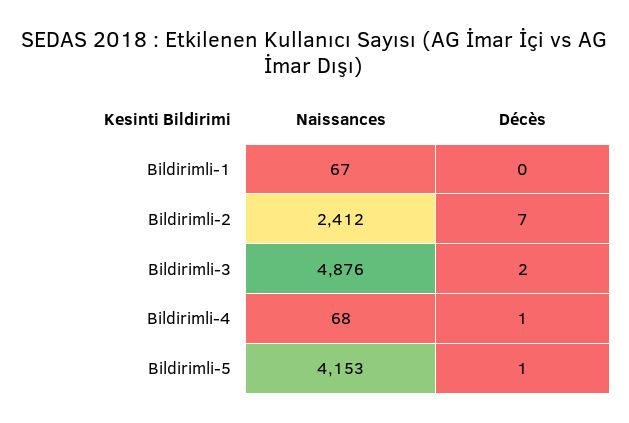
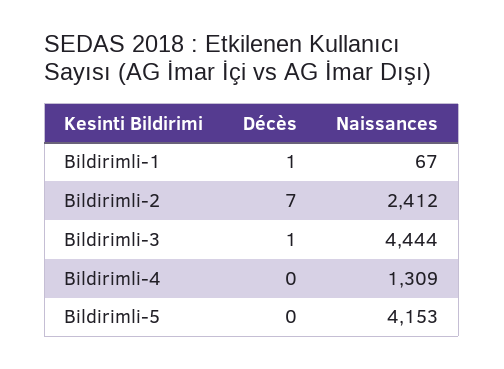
  {
    "Naissances": {
      "Bildirimli-1": 67,
      "Bildirimli-2": 2412,
-     "Bildirimli-3": 4876,
+     "Bildirimli-3": 4444,
-     "Bildirimli-4": 68,
+     "Bildirimli-4": 1309,
      "Bildirimli-5": 4153
    },
    "Décès": {
-     "Bildirimli-1": 0,
+     "Bildirimli-1": 1,
      "Bildirimli-2": 7,
-     "Bildirimli-3": 2,
+     "Bildirimli-3": 1,
-     "Bildirimli-4": 1,
+     "Bildirimli-4": 0,
-     "Bildirimli-5": 1
+     "Bildirimli-5": 0
    }
  }

